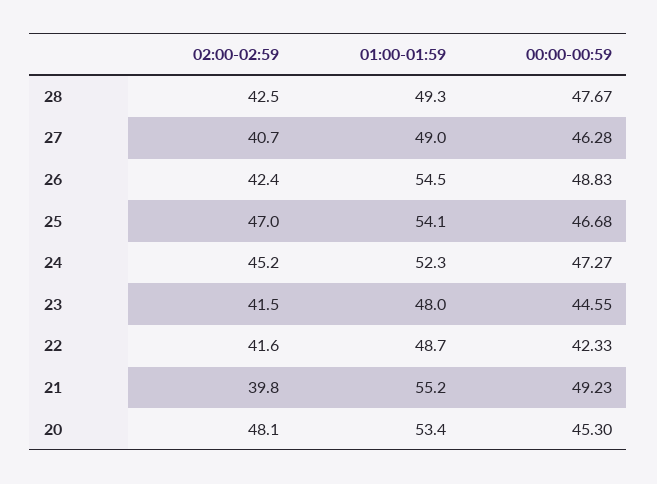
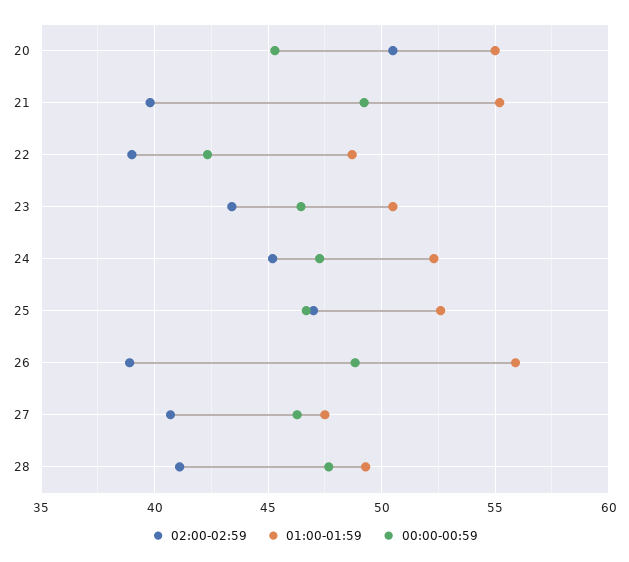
  {
    "02:00-02:59": {
-     "28": 42.5,
+     "28": 41,
      "27": 40.7,
-     "26": 42.4,
+     "26": 39,
      "25": 47,
      "24": 45.2,
-     "23": 41.5,
+     "23": 43.5,
-     "22": 41.6,
+     "22": 39,
      "21": 39.8,
-     "20": 48.1
+     "20": 50.5
    },
    "01:00-01:59": {
      "28": 49.3,
-     "27": 49,
+     "27": 47.5,
-     "26": 54.5,
+     "26": 56,
-     "25": 54.1,
+     "25": 52.5,
      "24": 52.3,
-     "23": 48,
+     "23": 50.5,
      "22": 48.7,
      "21": 55.2,
-     "20": 53.4
+     "20": 55
    },
    "00:00-00:59": {
      "28": 47.67,
      "27": 46.28,
      "26": 48.83,
      "25": 46.68,
      "24": 47.27,
-     "23": 44.55,
+     "23": 46.5,
      "22": 42.33,
      "21": 49.23,
      "20": 45.3
    }
  }

